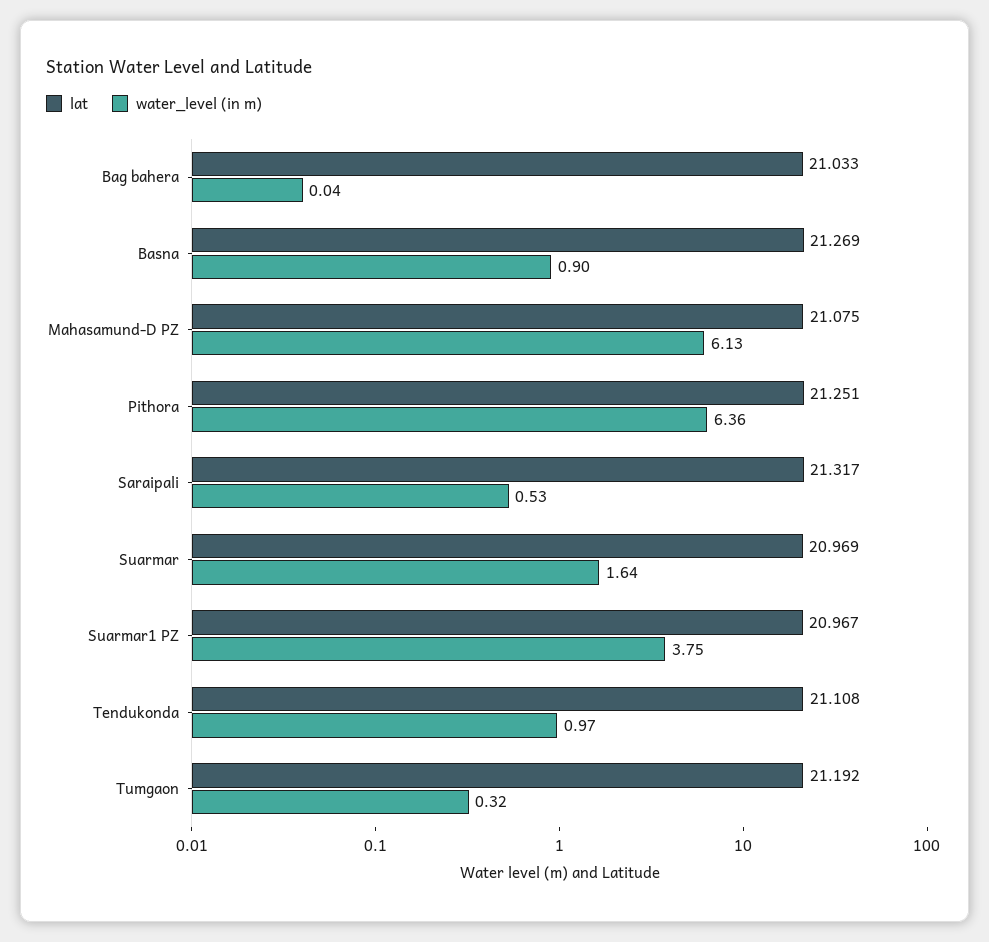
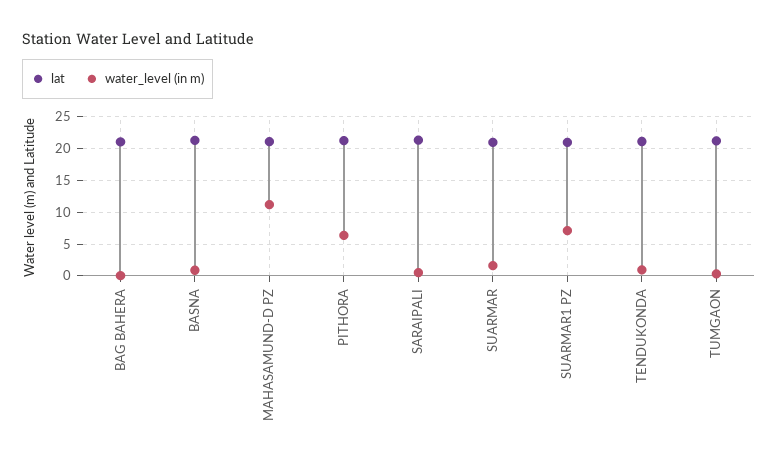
  {
    "lat": {
      "Bag bahera": 21.033,
      "Basna": 21.269,
      "Mahasamund-D PZ": 21.075,
      "Pithora": 21.251,
      "Saraipali": 21.317,
      "Suarmar": 20.969,
      "Suarmar1 PZ": 20.967,
      "Tendukonda": 21.108,
      "Tumgaon": 21.192
    },
    "water_level (in m)": {
      "Bag bahera": 0.04,
      "Basna": 0.9,
-     "Mahasamund-D PZ": 6.13,
+     "Mahasamund-D PZ": 11,
      "Pithora": 6.36,
      "Saraipali": 0.53,
      "Suarmar": 1.64,
-     "Suarmar1 PZ": 3.75,
+     "Suarmar1 PZ": 7,
      "Tendukonda": 0.97,
      "Tumgaon": 0.32
    }
  }

